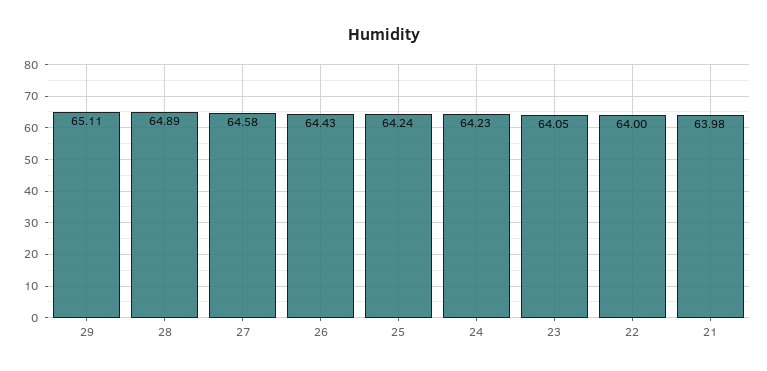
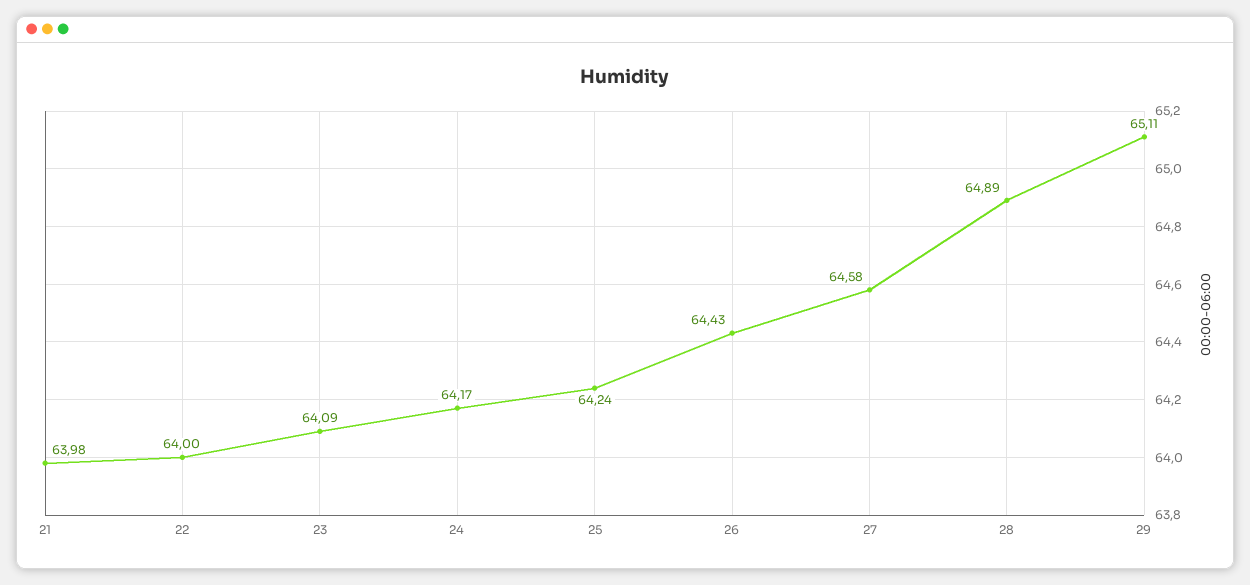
  {
    "29": 65.11,
    "28": 64.89,
    "27": 64.58,
    "26": 64.43,
    "25": 64.24,
-   "24": 64.23,
+   "24": 64.17,
-   "23": 64.05,
+   "23": 64.09,
    "22": 64,
    "21": 63.98
  }

